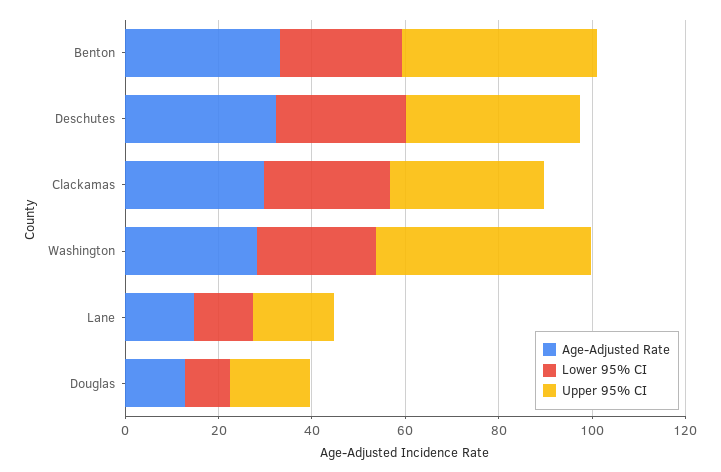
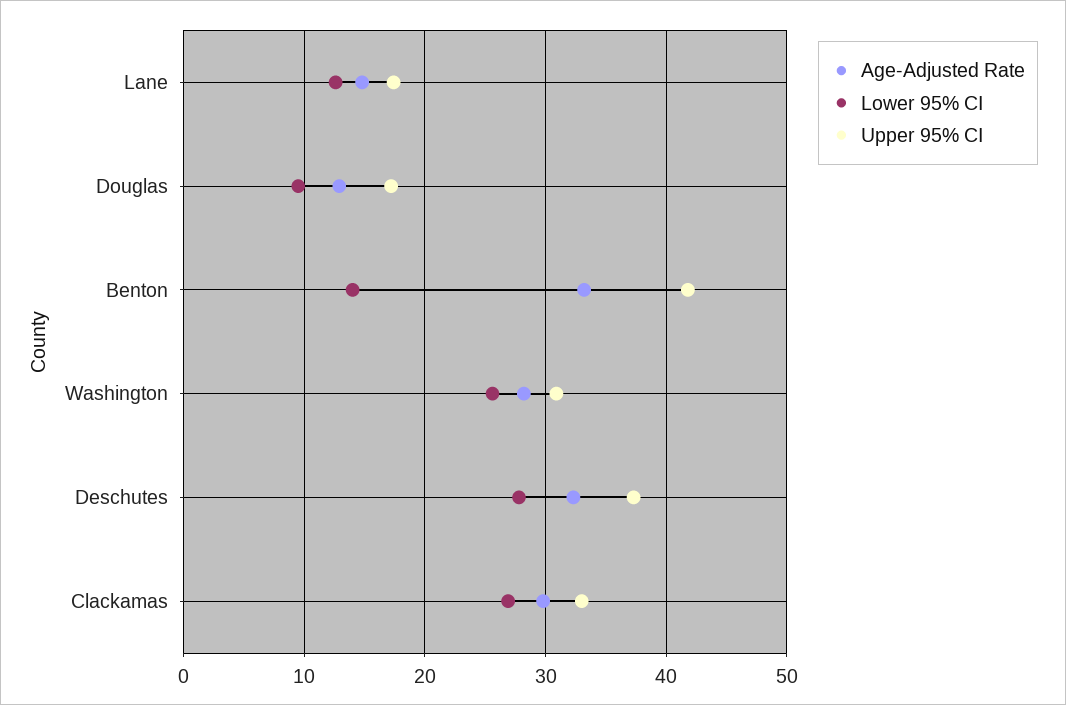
  {
    "Age-Adjusted Rate": {
      "Benton": 33,
      "Deschutes": 32,
      "Clackamas": 30,
      "Washington": 28,
      "Lane": 15,
      "Douglas": 13
    },
    "Lower 95% CI": {
-     "Benton": 25,
+     "Benton": 14,
      "Deschutes": 28,
      "Clackamas": 27,
      "Washington": 26,
      "Lane": 13,
      "Douglas": 10
    },
    "Upper 95% CI": {
      "Benton": 42,
      "Deschutes": 37,
      "Clackamas": 33,
-     "Washington": 45,
+     "Washington": 31,
      "Lane": 17,
      "Douglas": 17
    }
  }

